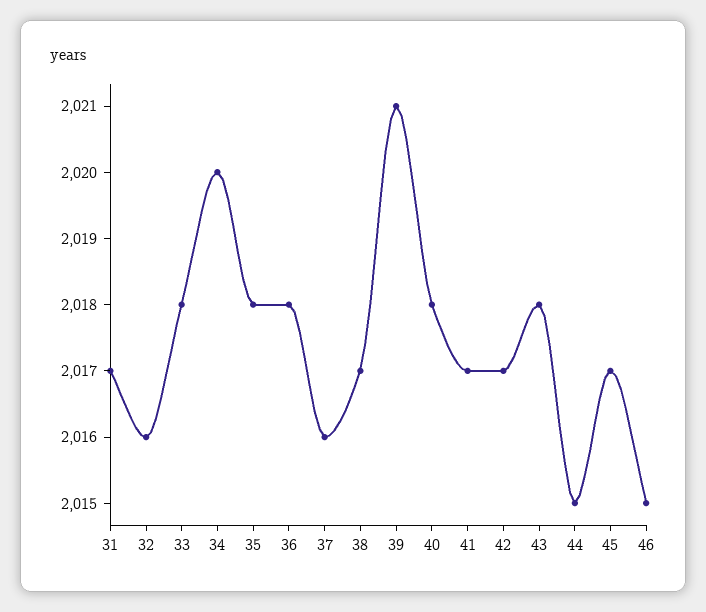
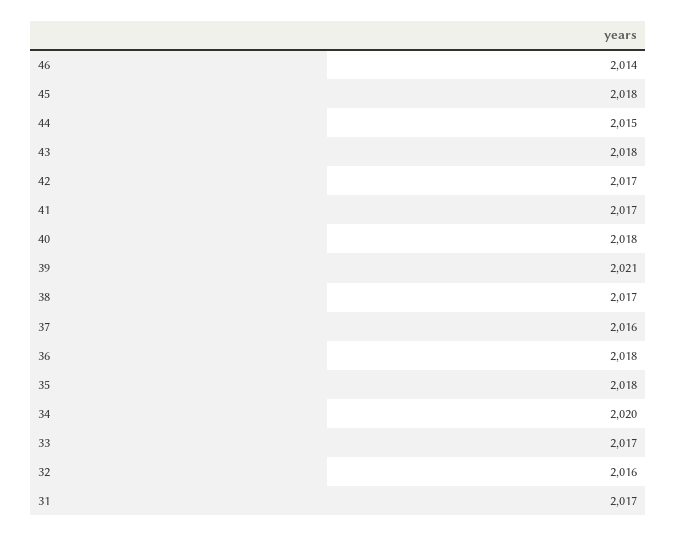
  {
    "31": 2017,
    "32": 2016,
-   "33": 2018,
+   "33": 2017,
    "34": 2020,
    "35": 2018,
    "36": 2018,
    "37": 2016,
    "38": 2017,
    "39": 2021,
    "40": 2018,
    "41": 2017,
    "42": 2017,
    "43": 2018,
    "44": 2015,
-   "45": 2017,
+   "45": 2018,
-   "46": 2015
+   "46": 2014
  }

